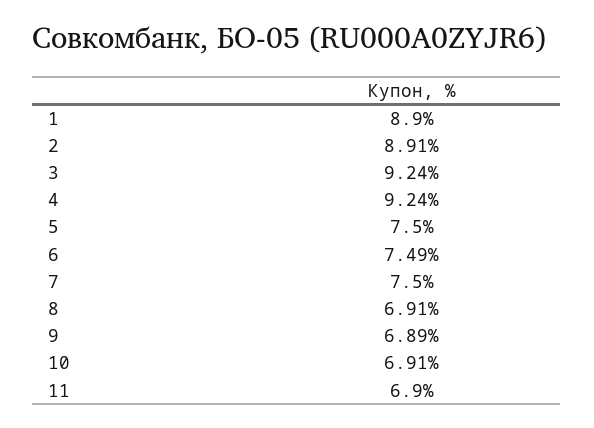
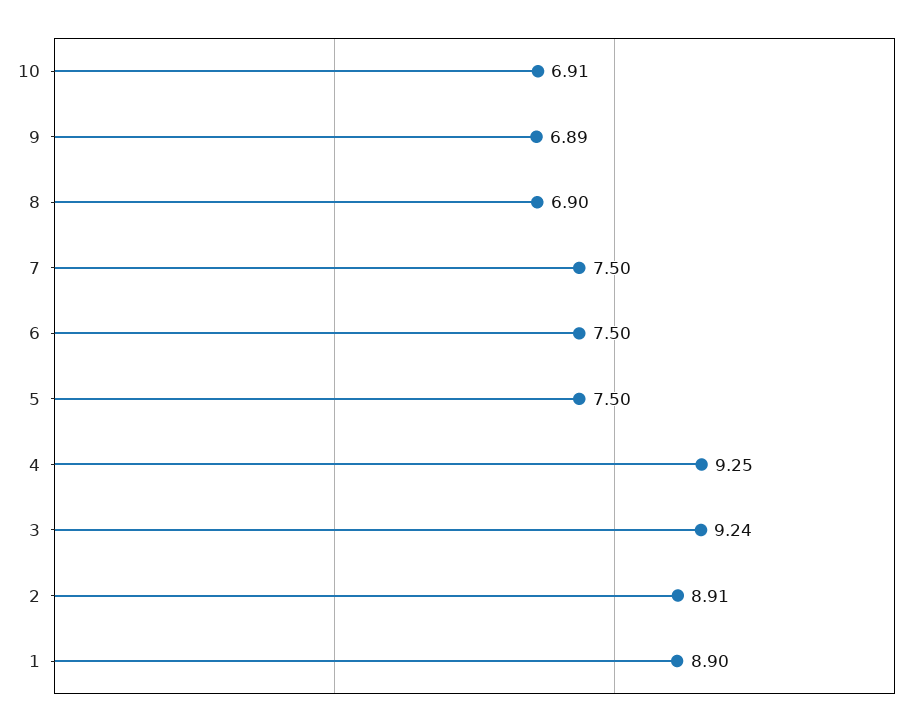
  {
    "1": 8.9,
    "2": 8.91,
    "3": 9.24,
-   "4": 9.24,
+   "4": 9.25,
    "5": 7.5,
-   "6": 7.49,
+   "6": 7.5,
    "7": 7.5,
-   "8": 6.91,
+   "8": 6.9,
    "9": 6.89,
-   "10": 6.91,
+   "10": 6.91
-   "11": 6.9
  }

